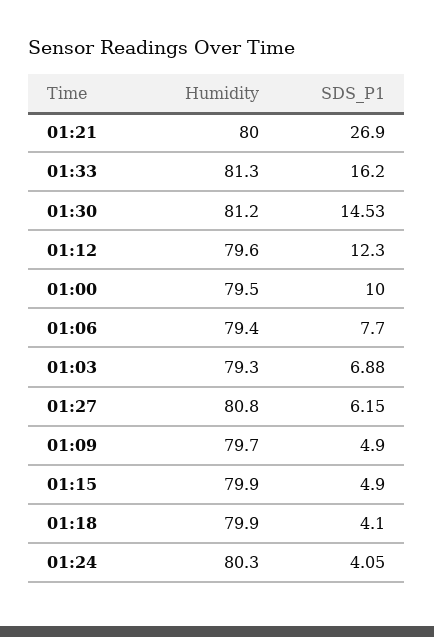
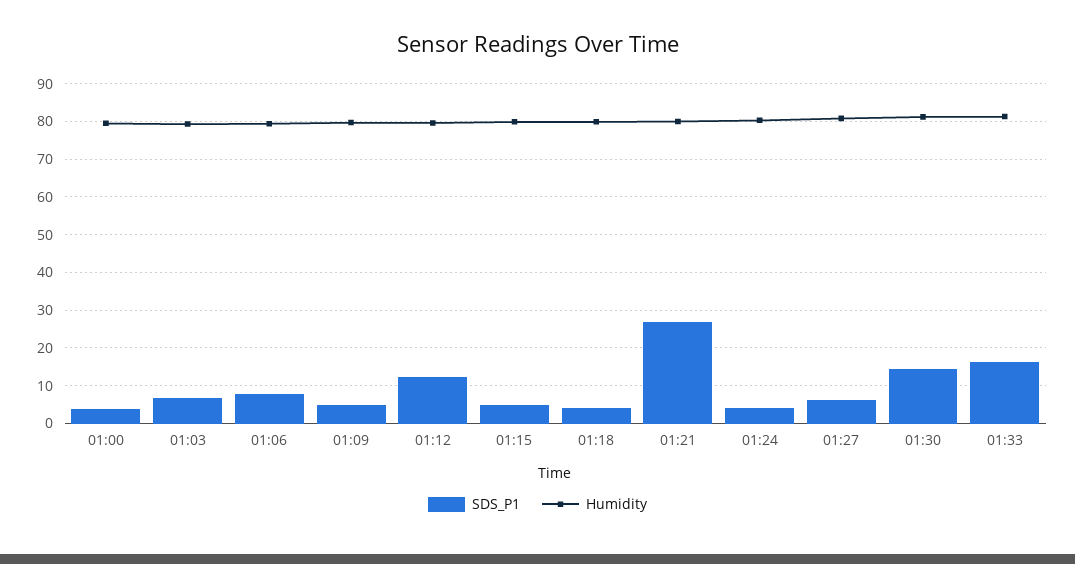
  {
    "Humidity": {
      "01:21": 80,
      "01:33": 81.3,
      "01:30": 81.2,
      "01:12": 79.6,
      "01:00": 79.5,
      "01:06": 79.4,
      "01:03": 79.3,
      "01:27": 80.8,
      "01:09": 79.7,
      "01:15": 79.9,
      "01:18": 79.9,
      "01:24": 80.3
    },
    "SDS_P1": {
      "01:21": 26.9,
      "01:33": 16.2,
      "01:30": 14.53,
      "01:12": 12.3,
-     "01:00": 10,
+     "01:00": 4,
      "01:06": 7.7,
      "01:03": 6.88,
      "01:27": 6.15,
      "01:09": 4.9,
      "01:15": 4.9,
      "01:18": 4.1,
      "01:24": 4.05
    }
  }

